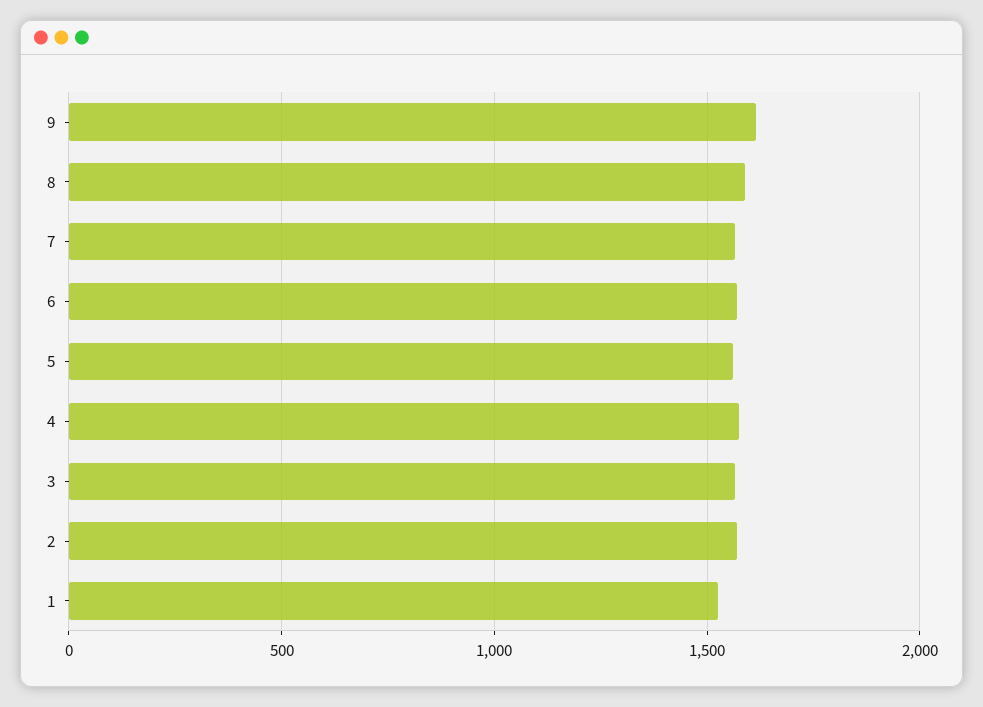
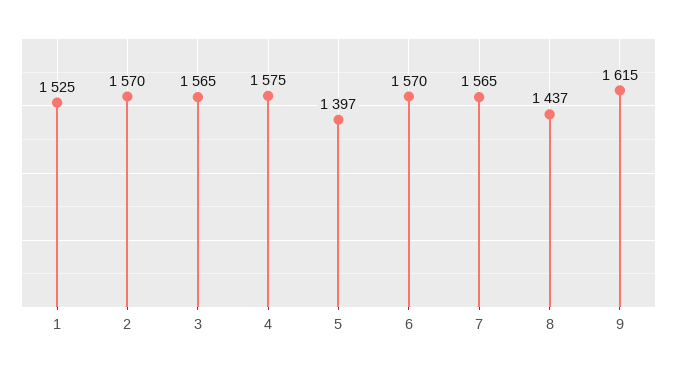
  {
    "9": 1615,
-   "8": 1600,
+   "8": 1437,
    "7": 1565,
    "6": 1570,
-   "5": 1550,
+   "5": 1397,
    "4": 1575,
    "3": 1565,
    "2": 1570,
    "1": 1525
  }

